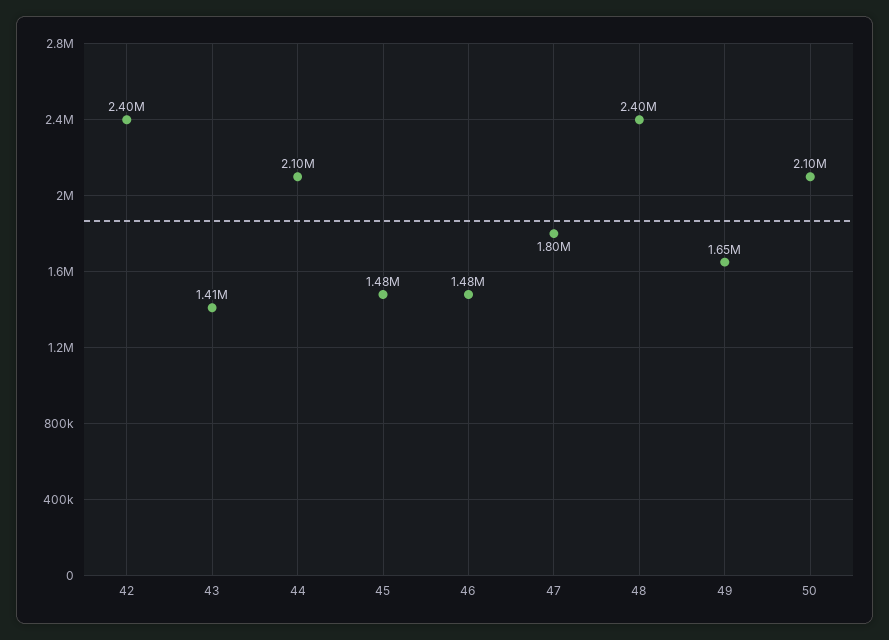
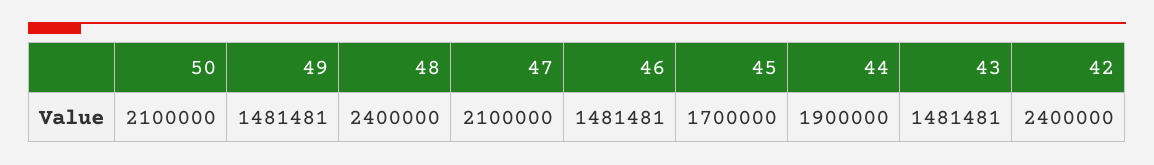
  {
    "42": 2400000,
-   "43": 1410000,
+   "43": 1481481,
-   "44": 2100000,
+   "44": 1900000,
-   "45": 1480000,
+   "45": 1700000,
    "46": 1481481,
-   "47": 1800000,
+   "47": 2100000,
    "48": 2400000,
-   "49": 1650000,
+   "49": 1481481,
    "50": 2100000
  }

